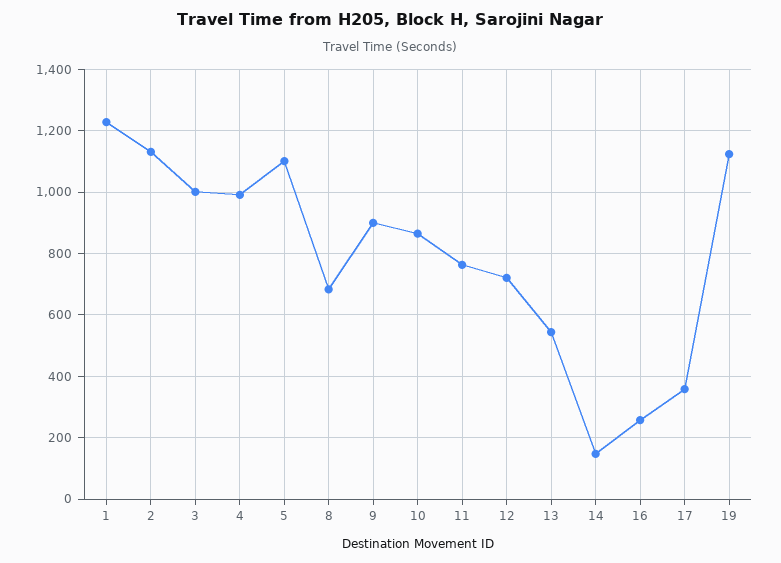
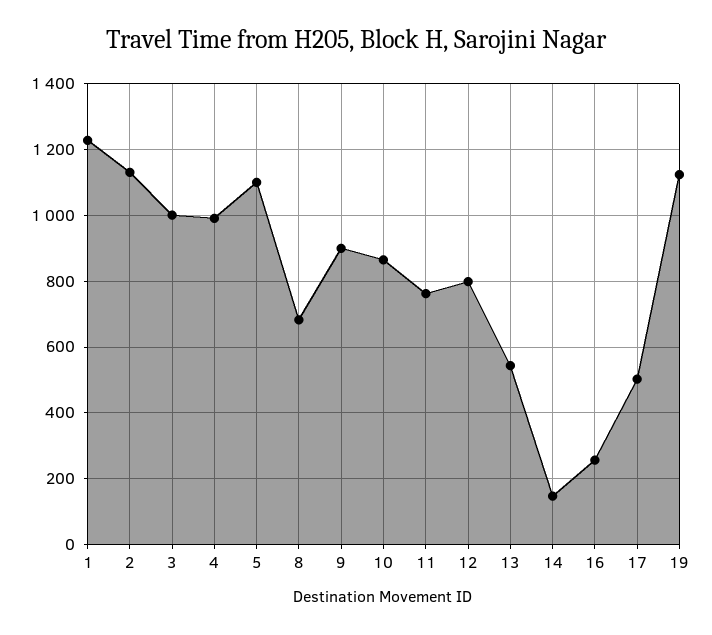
  {
    "1": 1220,
    "2": 1140,
    "3": 1000,
    "4": 1000,
    "5": 1100,
    "8": 680,
    "9": 900,
    "10": 860,
    "11": 760,
-   "12": 720,
+   "12": 800,
    "13": 540,
    "14": 140,
    "16": 260,
-   "17": 360,
+   "17": 500,
    "19": 1120
  }

